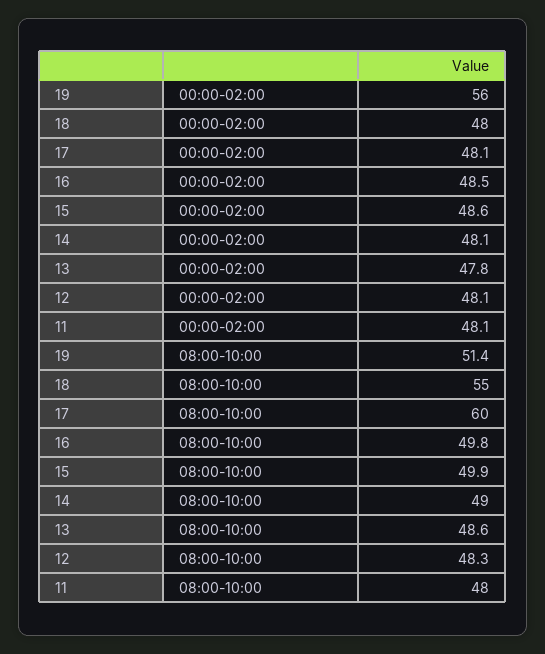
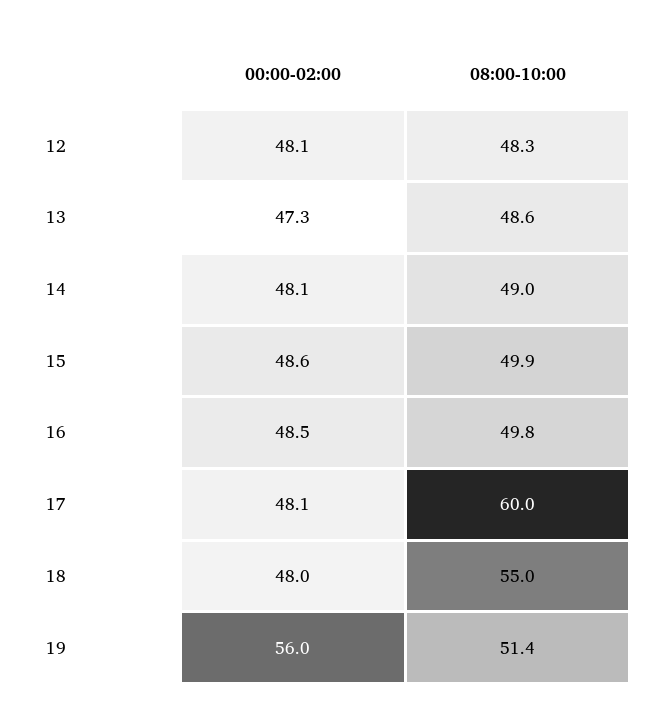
  {
    "19": {
      "00:00-02:00": 56,
      "08:00-10:00": 51.4
    },
    "18": {
      "00:00-02:00": 48,
      "08:00-10:00": 55
    },
    "17": {
      "00:00-02:00": 48.1,
      "08:00-10:00": 60
    },
    "16": {
      "00:00-02:00": 48.5,
      "08:00-10:00": 49.8
    },
    "15": {
      "00:00-02:00": 48.6,
      "08:00-10:00": 49.9
    },
    "14": {
      "00:00-02:00": 48.1,
      "08:00-10:00": 49
    },
    "13": {
-     "00:00-02:00": 47.8,
+     "00:00-02:00": 47.3,
      "08:00-10:00": 48.6
    },
    "12": {
      "00:00-02:00": 48.1,
      "08:00-10:00": 48.3
-   },
+   }
-   "11": {
-     "00:00-02:00": 48.1,
-     "08:00-10:00": 48
-   }
  }

